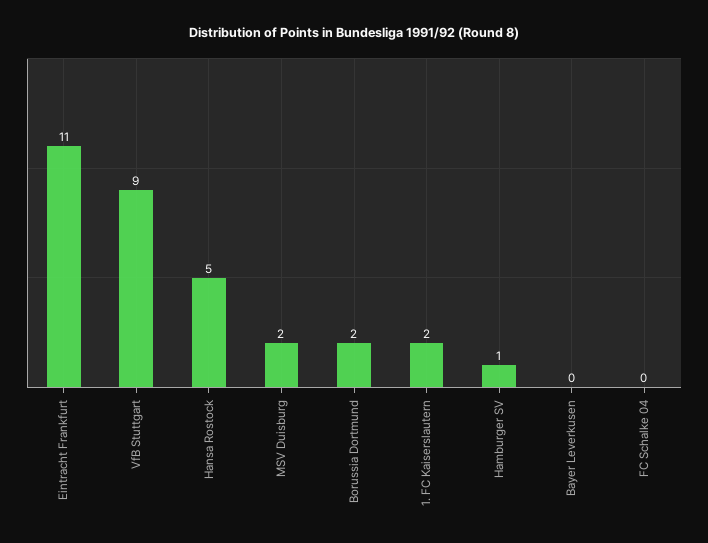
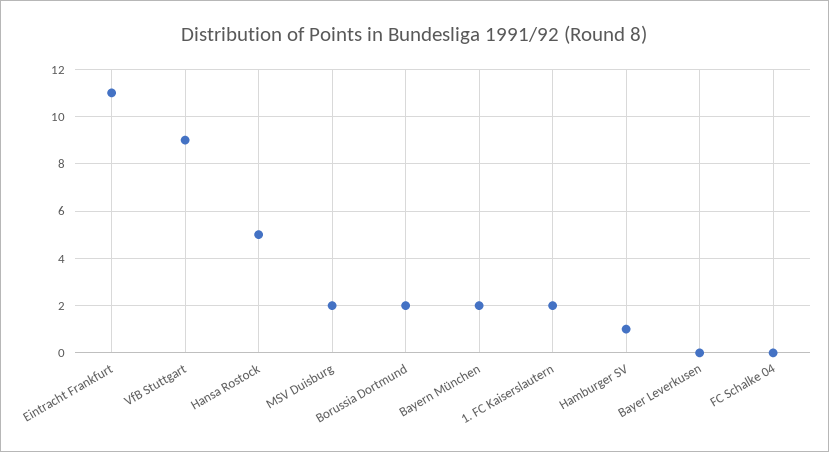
  {
    "Eintracht Frankfurt": 11,
    "VfB Stuttgart": 9,
    "Hansa Rostock": 5,
    "MSV Duisburg": 2,
    "Borussia Dortmund": 2,
    "1. FC Kaiserslautern": 2,
    "Hamburger SV": 1,
    "Bayer Leverkusen": 0,
-   "FC Schalke 04": 0
+   "FC Schalke 04": 0,
+   "Bayern München": 2
  }

